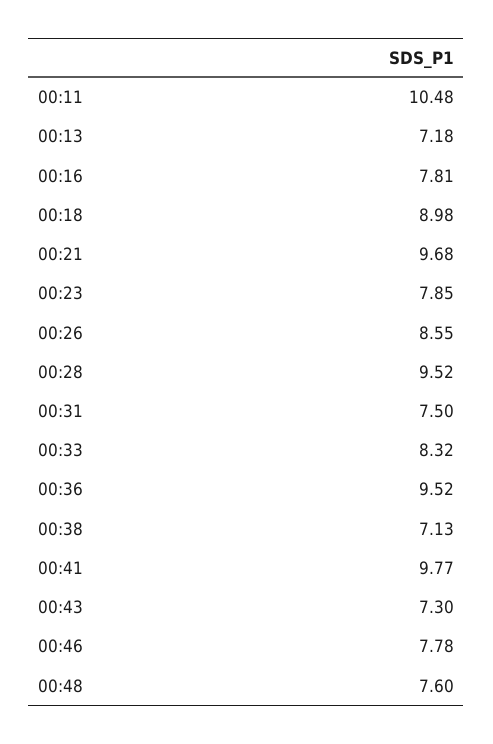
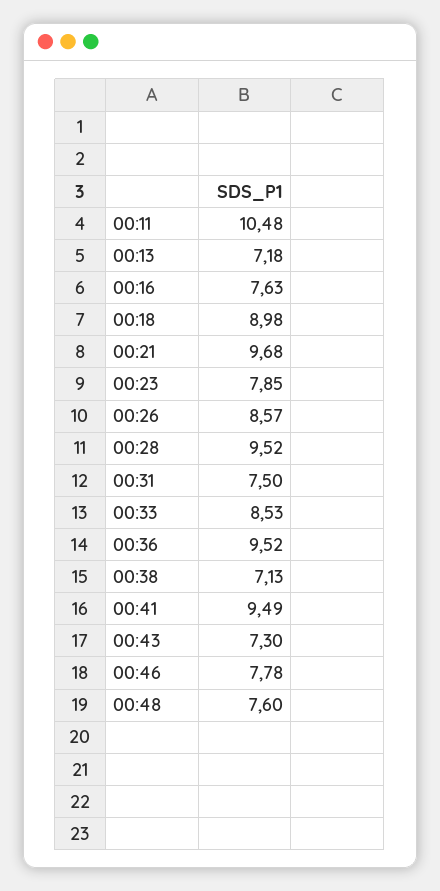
  {
    "00:11": 10.48,
    "00:13": 7.18,
-   "00:16": 7.81,
+   "00:16": 7.63,
    "00:18": 8.98,
    "00:21": 9.68,
    "00:23": 7.85,
-   "00:26": 8.55,
+   "00:26": 8.57,
    "00:28": 9.52,
    "00:31": 7.5,
-   "00:33": 8.32,
+   "00:33": 8.53,
    "00:36": 9.52,
    "00:38": 7.13,
-   "00:41": 9.77,
+   "00:41": 9.49,
    "00:43": 7.3,
    "00:46": 7.78,
    "00:48": 7.6
  }

